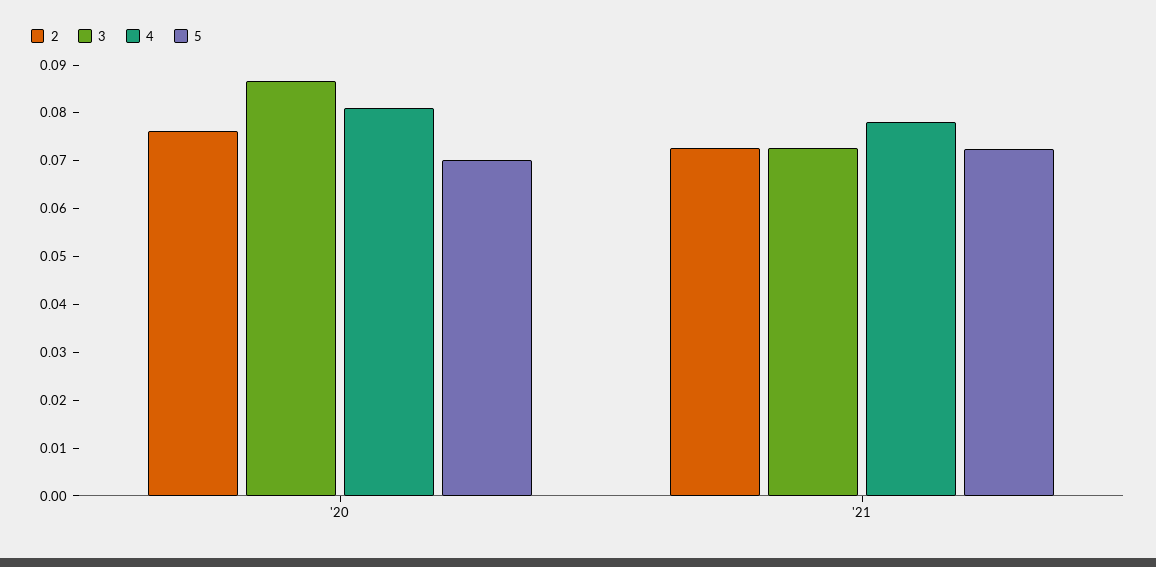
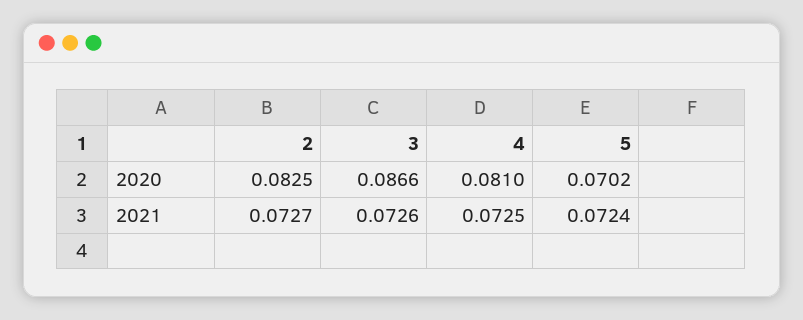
  {
    "2": {
-     "'20": 0.076,
+     "'20": 0.0825,
      "'21": 0.0727
    },
    "3": {
      "'20": 0.0866,
      "'21": 0.0726
    },
    "4": {
      "'20": 0.081,
-     "'21": 0.078
+     "'21": 0.0725
    },
    "5": {
      "'20": 0.0702,
      "'21": 0.0724
    }
  }

